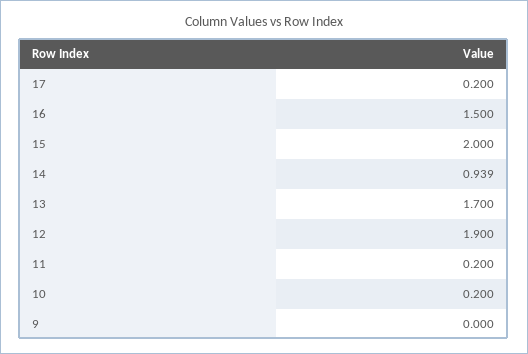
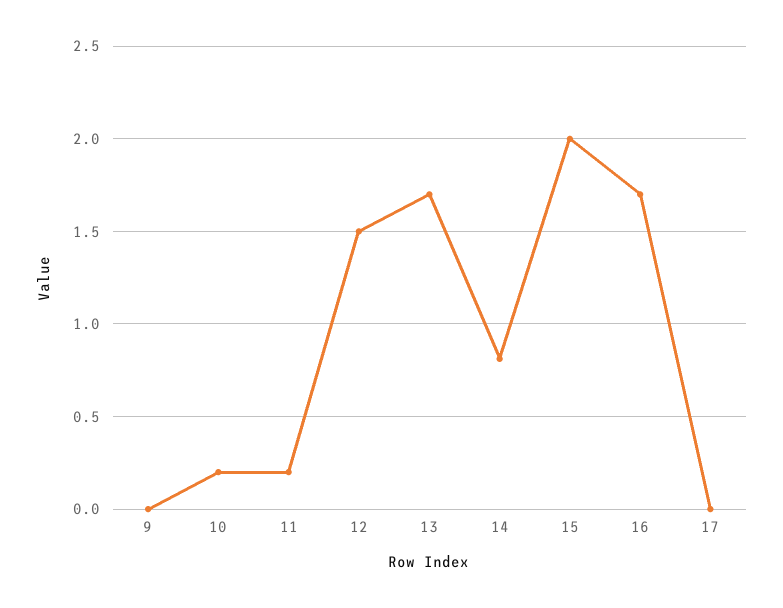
  {
-   "17": 0.2,
+   "17": 0,
-   "16": 1.5,
+   "16": 1.7,
    "15": 2,
-   "14": 0.939,
+   "14": 0.8,
    "13": 1.7,
-   "12": 1.9,
+   "12": 1.5,
    "11": 0.2,
    "10": 0.2,
    "9": 0
  }

